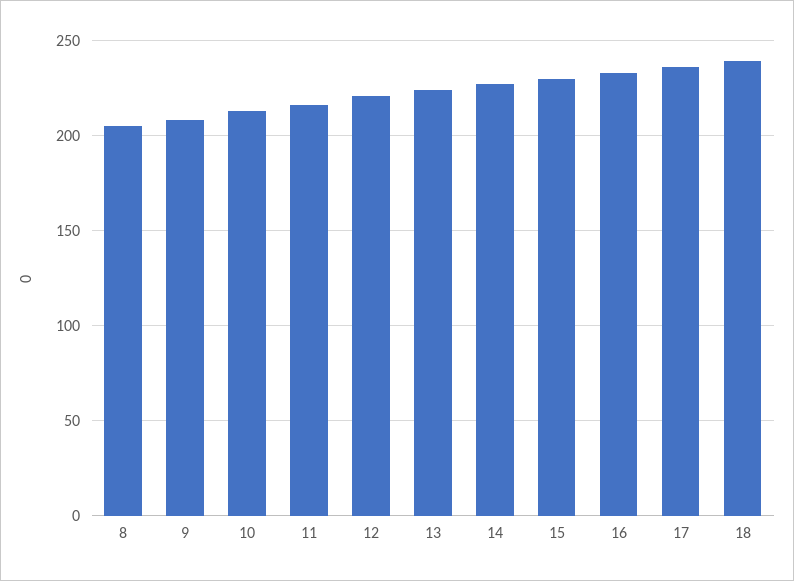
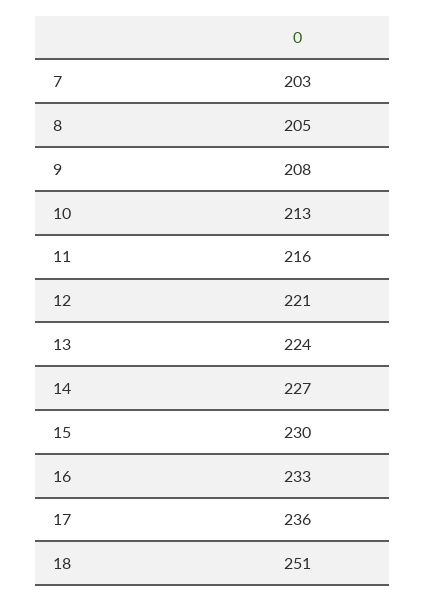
  {
    "8": 205,
    "9": 208,
    "10": 213,
    "11": 216,
    "12": 221,
    "13": 224,
    "14": 227,
    "15": 230,
    "16": 233,
    "17": 236,
-   "18": 240
+   "18": 251,
+   "7": 203
  }

